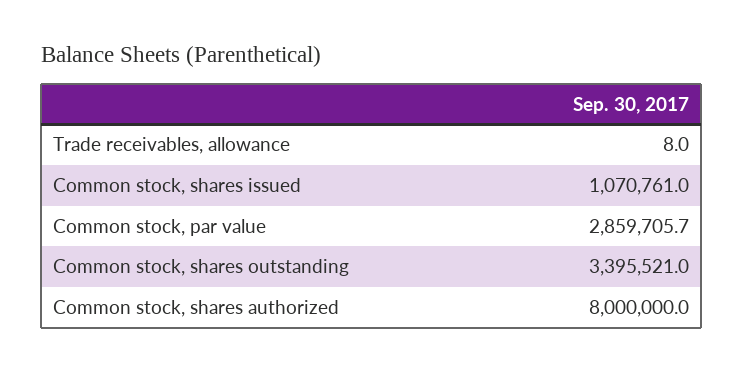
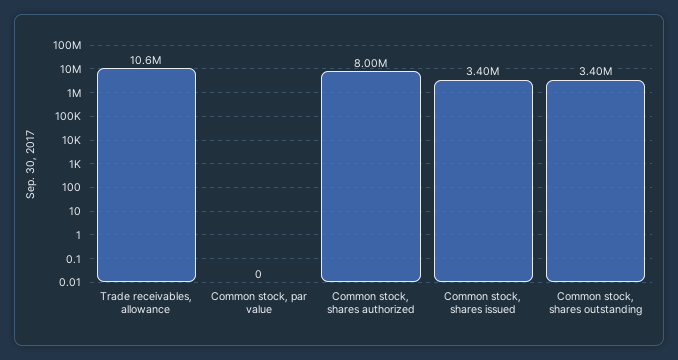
  {
-   "Trade receivables, allowance": 8,
+   "Trade receivables, allowance": 10600000,
-   "Common stock, shares issued": 1070761,
+   "Common stock, shares issued": 3400000,
-   "Common stock, par value": 2859705.7,
+   "Common stock, par value": 0,
    "Common stock, shares outstanding": 3395521,
    "Common stock, shares authorized": 8000000
  }

